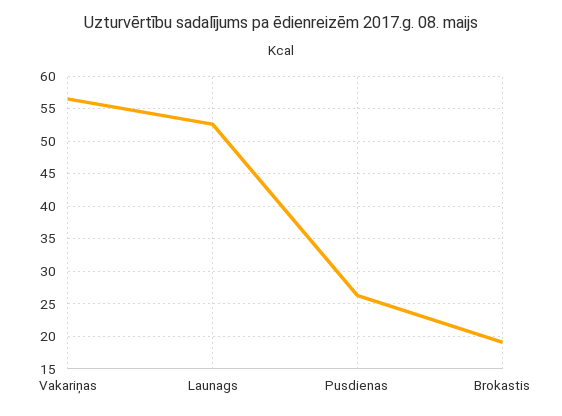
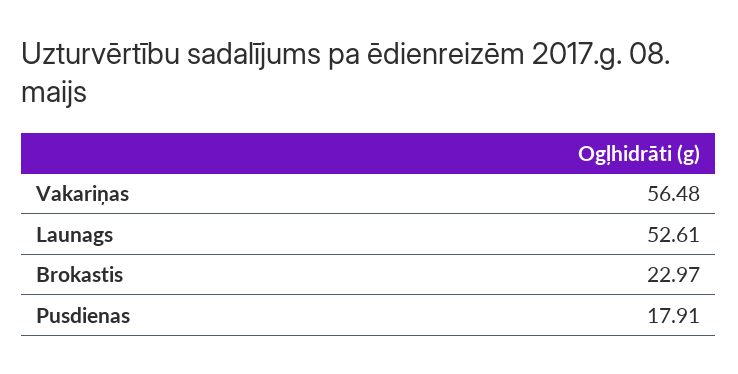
  {
    "Vakariņas": 56.48,
    "Launags": 52.61,
-   "Pusdienas": 26,
+   "Pusdienas": 17.91,
-   "Brokastis": 19
+   "Brokastis": 22.97
  }

